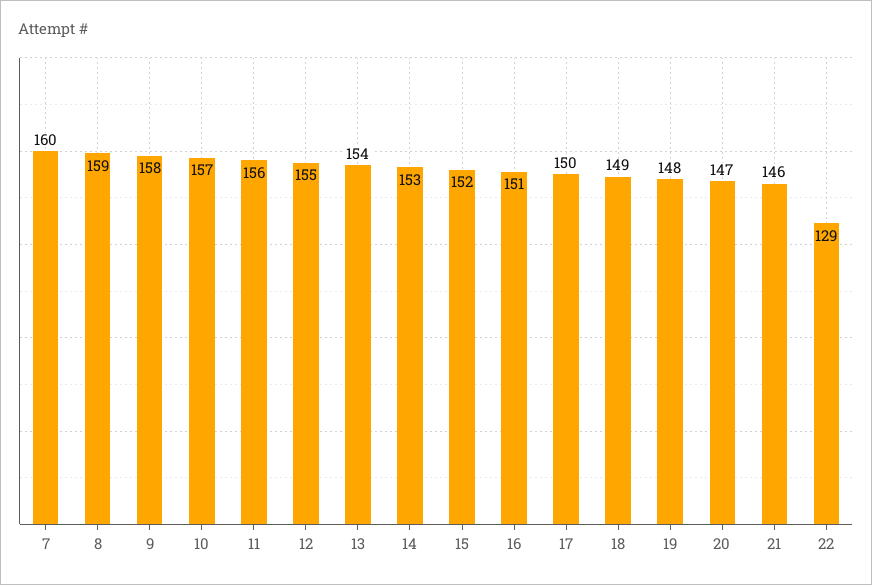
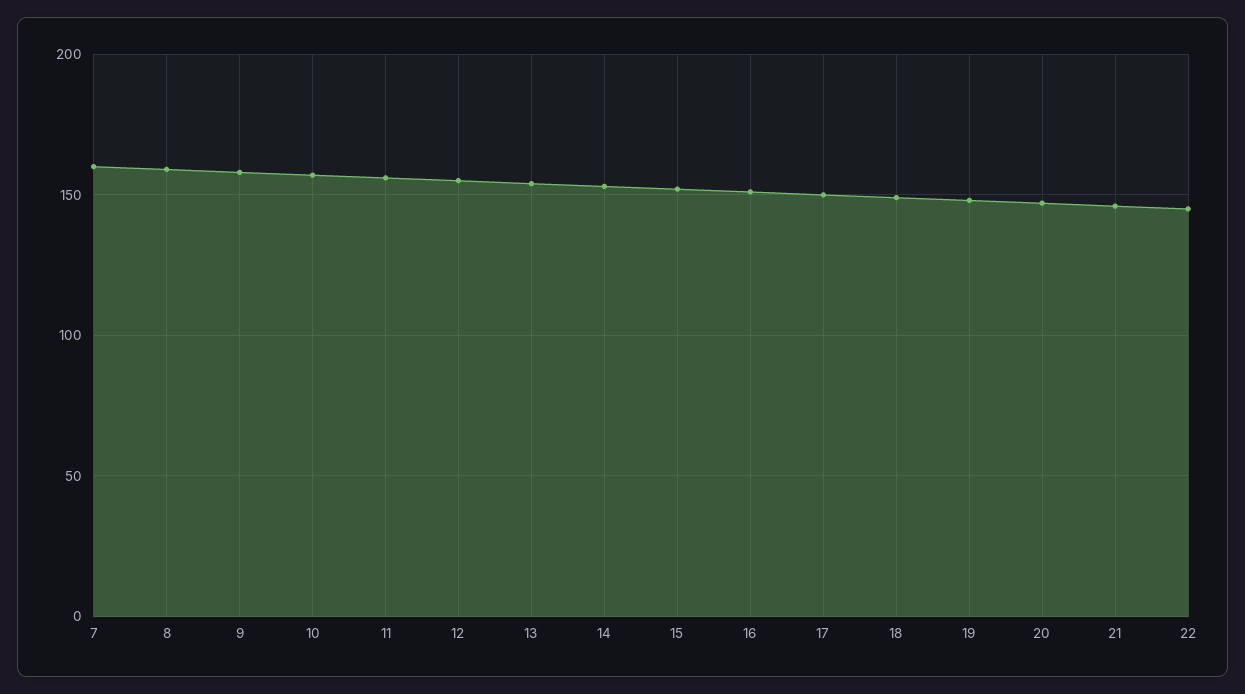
  {
    "7": 160,
    "8": 159,
    "9": 158,
    "10": 157,
    "11": 156,
    "12": 155,
    "13": 154,
    "14": 153,
    "15": 152,
    "16": 151,
    "17": 150,
    "18": 149,
    "19": 148,
    "20": 147,
    "21": 146,
-   "22": 129
+   "22": 145
  }

